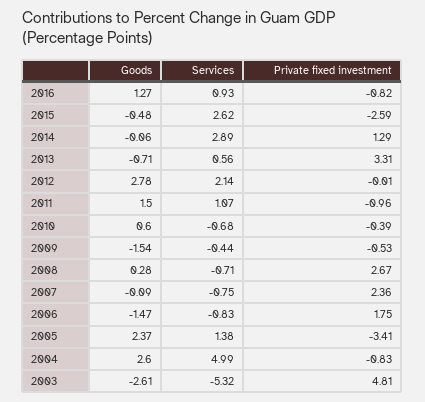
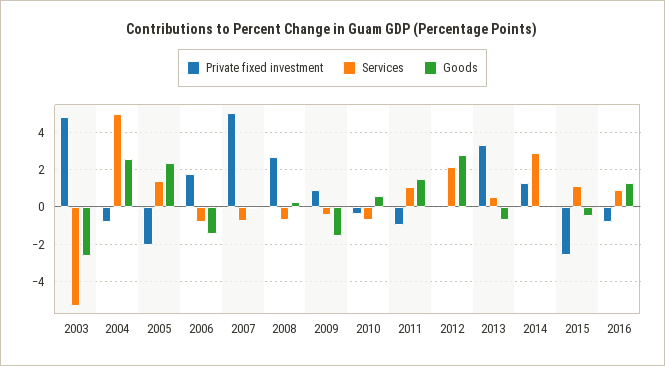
  {
    "Goods": {
      "2016": 1.27,
      "2015": -0.48,
      "2014": -0.06,
      "2013": -0.71,
      "2012": 2.78,
      "2011": 1.5,
      "2010": 0.6,
      "2009": -1.54,
      "2008": 0.28,
      "2007": -0.09,
      "2006": -1.47,
      "2005": 2.37,
      "2004": 2.6,
      "2003": -2.61
    },
    "Services": {
      "2016": 0.93,
-     "2015": 2.62,
+     "2015": 1,
      "2014": 2.89,
      "2013": 0.56,
      "2012": 2.14,
      "2011": 1.07,
      "2010": -0.68,
      "2009": -0.44,
      "2008": -0.71,
      "2007": -0.75,
      "2006": -0.83,
      "2005": 1.38,
      "2004": 4.99,
      "2003": -5.32
    },
    "Private fixed investment": {
      "2016": -0.82,
      "2015": -2.59,
      "2014": 1.29,
      "2013": 3.31,
      "2012": -0.01,
      "2011": -0.96,
      "2010": -0.39,
-     "2009": -0.53,
+     "2009": 1,
      "2008": 2.67,
-     "2007": 2.36,
+     "2007": 5,
      "2006": 1.75,
-     "2005": -3.41,
+     "2005": -2,
      "2004": -0.83,
      "2003": 4.81
    }
  }

